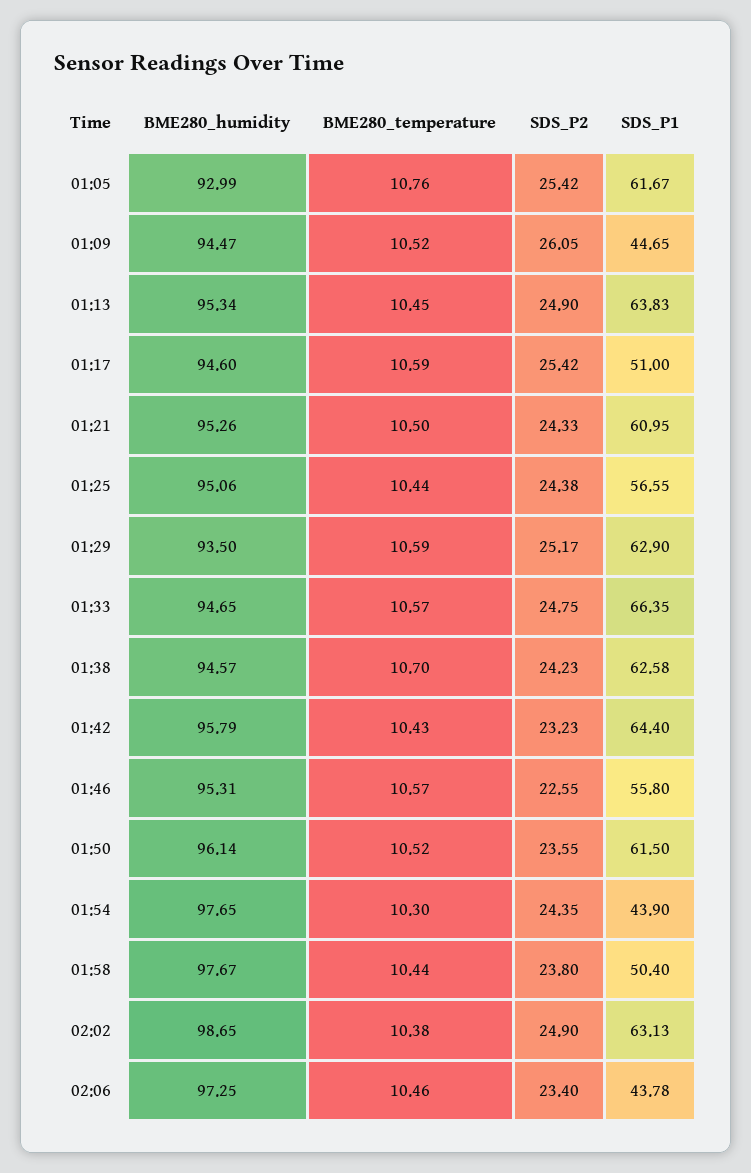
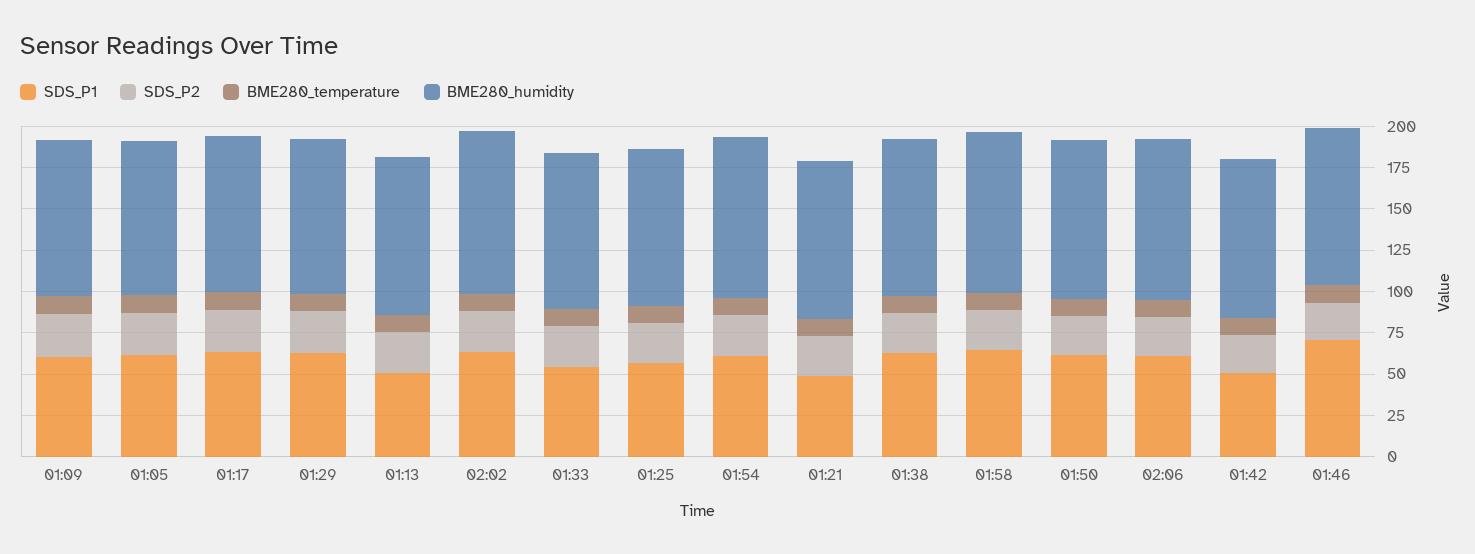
  {
    "BME280_humidity": {
      "01:05": 92.99,
      "01:09": 94.47,
      "01:13": 95.34,
      "01:17": 94.6,
      "01:21": 95.26,
      "01:25": 95.06,
      "01:29": 93.5,
      "01:33": 94.65,
      "01:38": 94.57,
      "01:42": 95.79,
      "01:46": 95.31,
      "01:50": 96.14,
      "01:54": 97.65,
      "01:58": 97.67,
      "02:02": 98.65,
      "02:06": 97.25
    },
    "BME280_temperature": {
      "01:05": 10.76,
      "01:09": 10.52,
      "01:13": 10.45,
      "01:17": 10.59,
      "01:21": 10.5,
      "01:25": 10.44,
      "01:29": 10.59,
      "01:33": 10.57,
      "01:38": 10.7,
      "01:42": 10.43,
      "01:46": 10.57,
      "01:50": 10.52,
      "01:54": 10.3,
      "01:58": 10.44,
      "02:02": 10.38,
      "02:06": 10.46
    },
    "SDS_P2": {
      "01:05": 25.42,
      "01:09": 26.05,
      "01:13": 24.9,
      "01:17": 25.42,
      "01:21": 24.33,
      "01:25": 24.38,
      "01:29": 25.17,
      "01:33": 24.75,
      "01:38": 24.23,
      "01:42": 23.23,
      "01:46": 22.55,
      "01:50": 23.55,
      "01:54": 24.35,
      "01:58": 23.8,
      "02:02": 24.9,
      "02:06": 23.4
    },
    "SDS_P1": {
      "01:05": 61.67,
-     "01:09": 44.65,
+     "01:09": 60,
-     "01:13": 63.83,
+     "01:13": 50,
-     "01:17": 51,
+     "01:17": 65,
-     "01:21": 60.95,
+     "01:21": 50,
      "01:25": 56.55,
      "01:29": 62.9,
-     "01:33": 66.35,
+     "01:33": 55,
      "01:38": 62.58,
-     "01:42": 64.4,
+     "01:42": 50,
-     "01:46": 55.8,
+     "01:46": 70,
      "01:50": 61.5,
-     "01:54": 43.9,
+     "01:54": 60,
-     "01:58": 50.4,
+     "01:58": 65,
      "02:02": 63.13,
-     "02:06": 43.78
+     "02:06": 60
    }
  }

